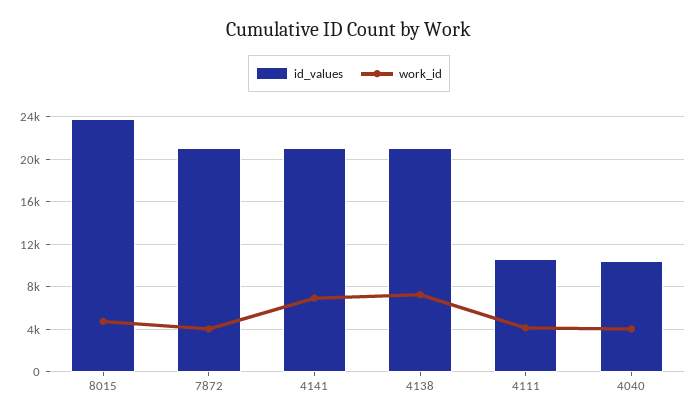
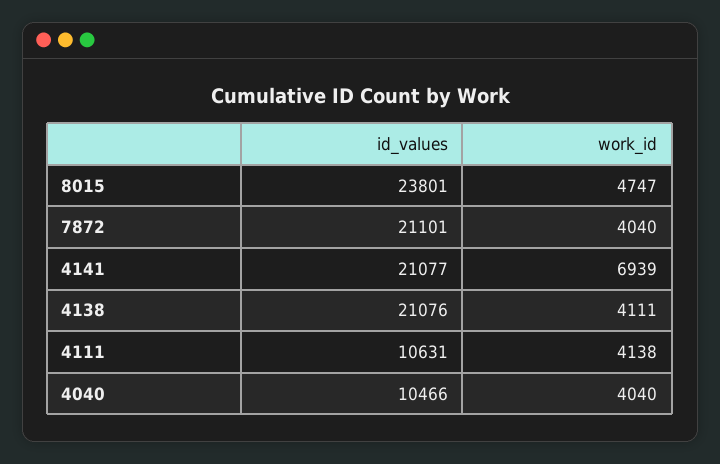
  {
    "id_values": {
      "8015": 23801,
      "7872": 21101,
      "4141": 21077,
      "4138": 21076,
      "4111": 10631,
      "4040": 10466
    },
    "work_id": {
      "8015": 4747,
      "7872": 4040,
      "4141": 6939,
-     "4138": 7000,
+     "4138": 4111,
      "4111": 4138,
      "4040": 4040
    }
  }

